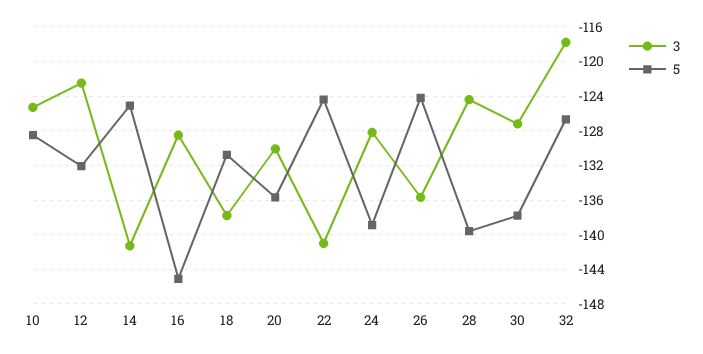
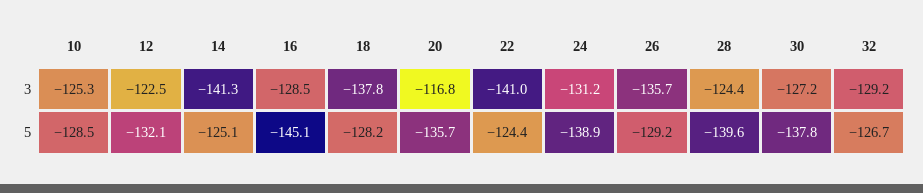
  {
    "3": {
      "10": -125.3,
      "12": -122.5,
      "14": -141.3,
      "16": -128.5,
      "18": -137.8,
-     "20": -130,
+     "20": -116.8,
      "22": -141,
-     "24": -128,
+     "24": -131.2,
      "26": -135.7,
      "28": -124.4,
      "30": -127.2,
-     "32": -118
+     "32": -129.2
    },
    "5": {
      "10": -128.5,
      "12": -132.1,
      "14": -125.1,
      "16": -145.1,
-     "18": -131,
+     "18": -128.2,
      "20": -135.7,
      "22": -124.4,
      "24": -138.9,
-     "26": -124,
+     "26": -129.2,
      "28": -139.6,
      "30": -137.8,
      "32": -126.7
    }
  }

